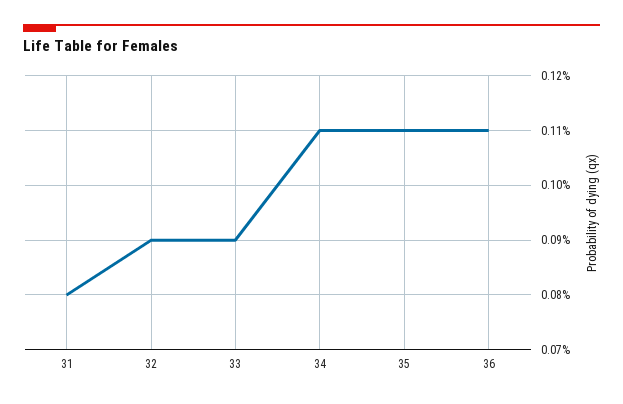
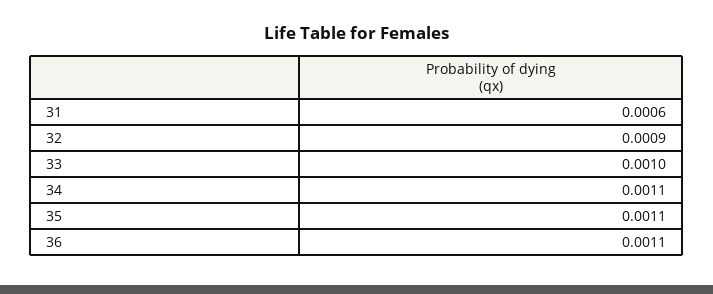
  {
-   "31": 0.0008,
+   "31": 0.0006,
    "32": 0.0009,
-   "33": 0.0009,
+   "33": 0.001,
    "34": 0.0011,
    "35": 0.0011,
    "36": 0.0011
  }

